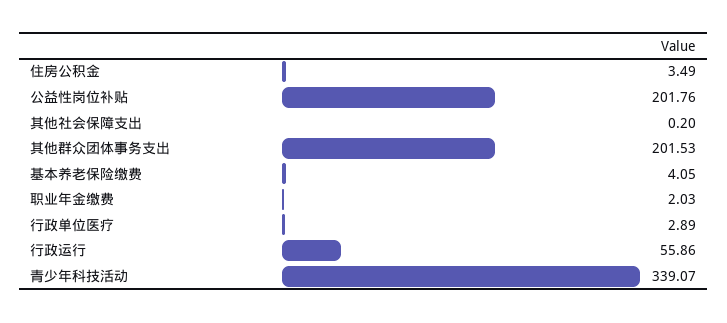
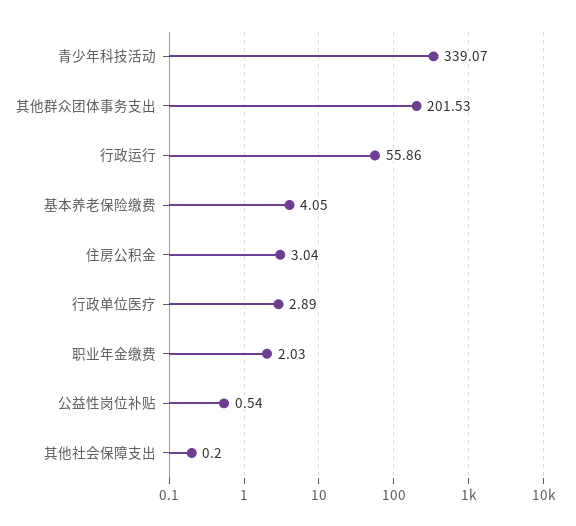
  {
-   "住房公积金": 3.49,
+   "住房公积金": 3.04,
-   "公益性岗位补贴": 201.76,
+   "公益性岗位补贴": 0.54,
    "其他社会保障支出": 0.2,
    "其他群众团体事务支出": 201.53,
    "基本养老保险缴费": 4.05,
    "职业年金缴费": 2.03,
    "行政单位医疗": 2.89,
    "行政运行": 55.86,
    "青少年科技活动": 339.07
  }

